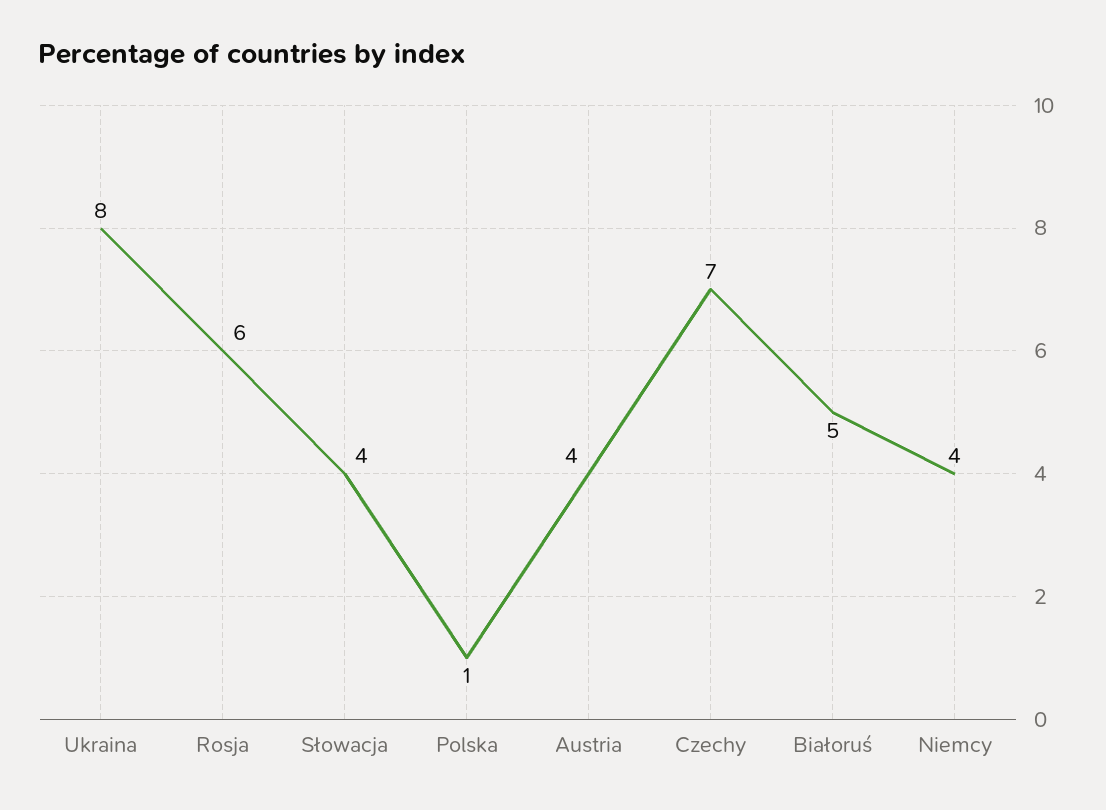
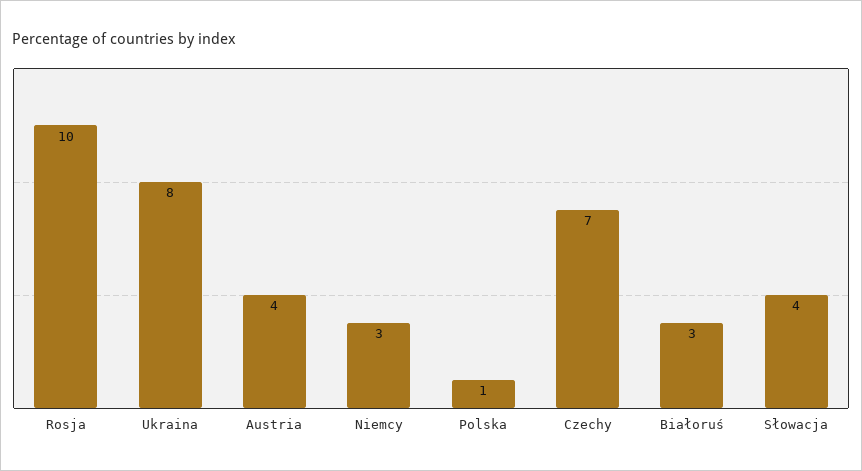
  {
    "Ukraina": 8,
-   "Rosja": 6,
+   "Rosja": 10,
    "Słowacja": 4,
    "Polska": 1,
    "Austria": 4,
    "Czechy": 7,
-   "Białoruś": 5,
+   "Białoruś": 3,
-   "Niemcy": 4
+   "Niemcy": 3
  }

